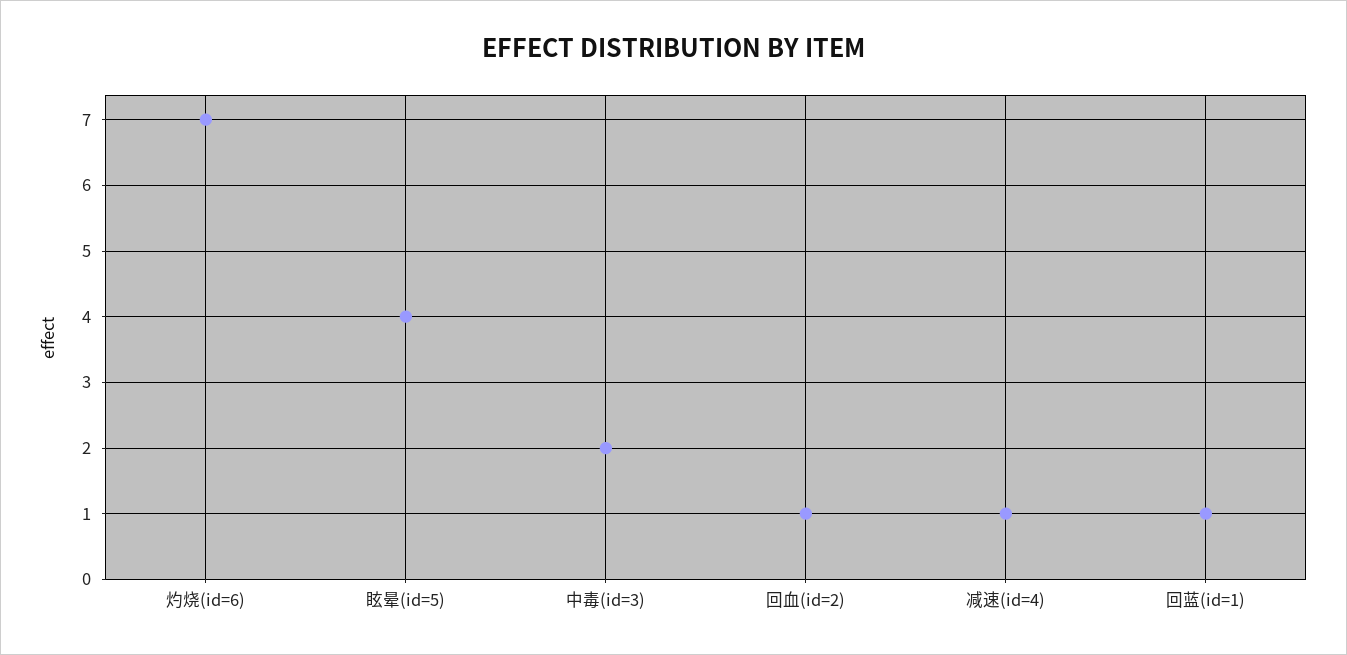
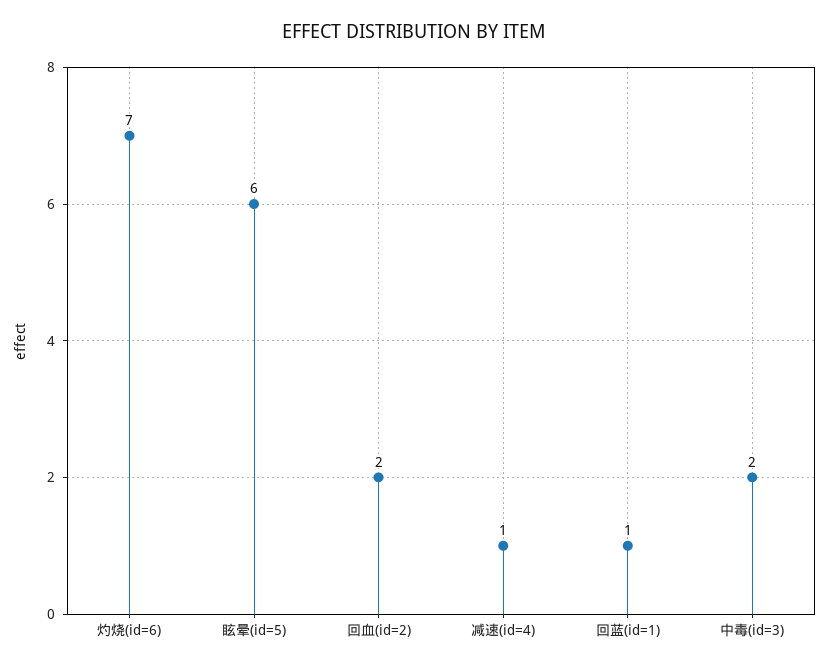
  {
    "灼烧(id=6)": 7,
-   "眩晕(id=5)": 4,
+   "眩晕(id=5)": 6,
    "中毒(id=3)": 2,
-   "回血(id=2)": 1,
+   "回血(id=2)": 2,
    "减速(id=4)": 1,
    "回蓝(id=1)": 1
  }

